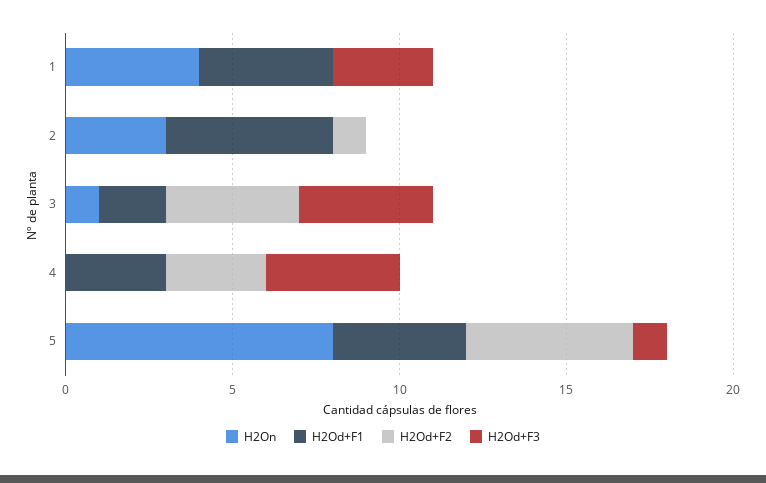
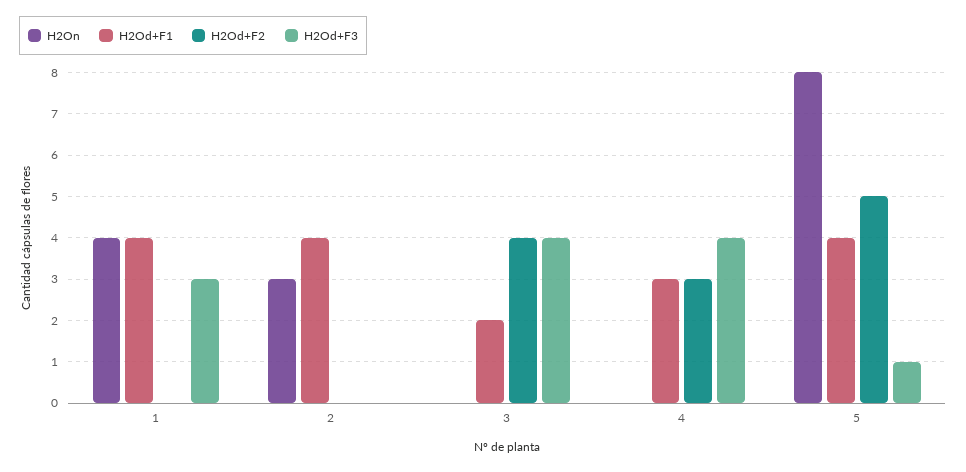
  {
    "H2On": {
      "1": 4,
      "2": 3,
-     "3": 1,
+     "3": 0,
      "4": 0,
      "5": 8
    },
    "H2Od+F1": {
      "1": 4,
-     "2": 5,
+     "2": 4,
      "3": 2,
      "4": 3,
      "5": 4
    },
    "H2Od+F2": {
      "1": 0,
-     "2": 1,
+     "2": 0,
      "3": 4,
      "4": 3,
      "5": 5
    },
    "H2Od+F3": {
      "1": 3,
      "2": 0,
      "3": 4,
      "4": 4,
      "5": 1
    }
  }

